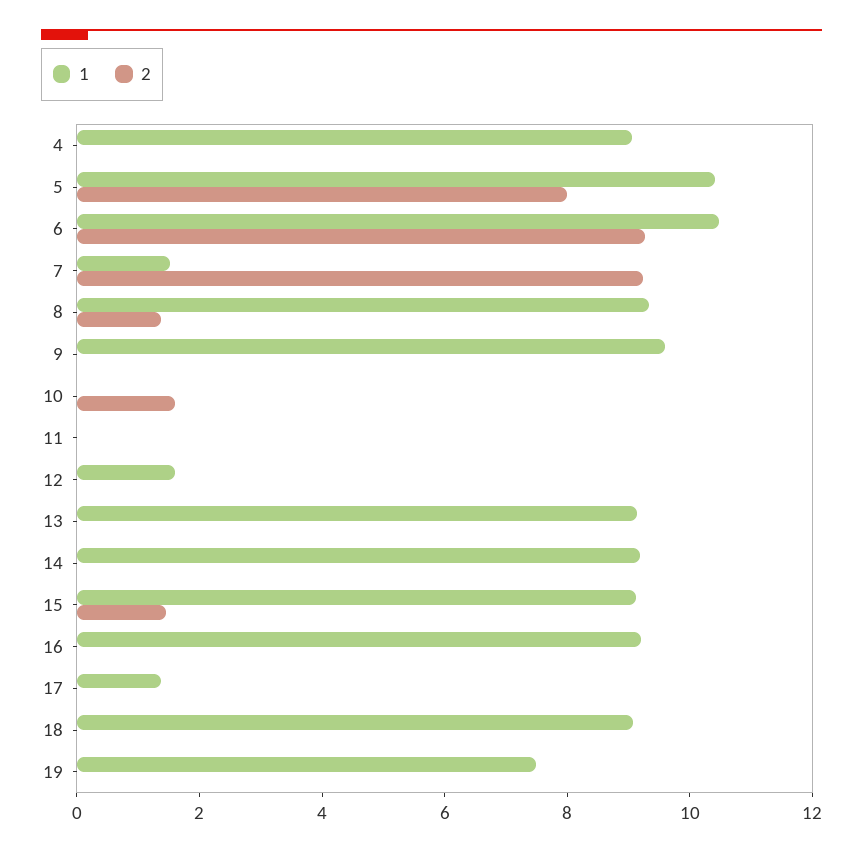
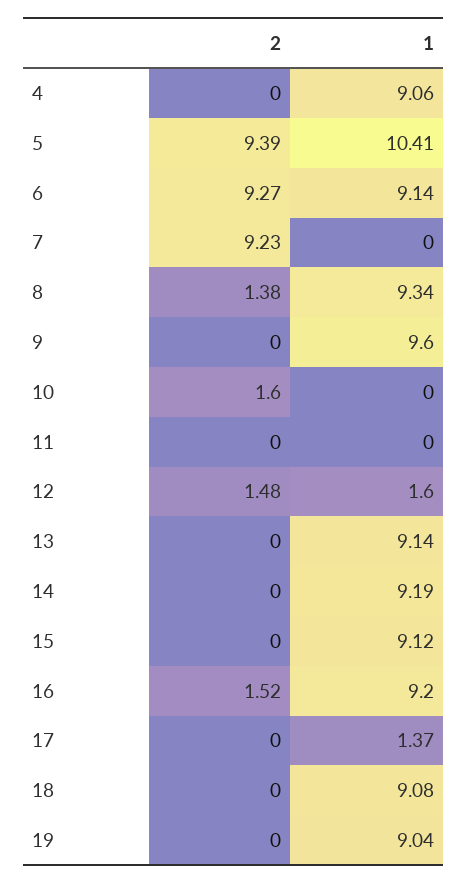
  {
    "1": {
      "4": 9.06,
      "5": 10.41,
-     "6": 10.5,
+     "6": 9.14,
-     "7": 1.5,
+     "7": 0,
      "8": 9.34,
      "9": 9.6,
      "10": 0,
      "11": 0,
      "12": 1.6,
      "13": 9.14,
      "14": 9.19,
      "15": 9.12,
      "16": 9.2,
      "17": 1.37,
      "18": 9.08,
-     "19": 7.5
+     "19": 9.04
    },
    "2": {
      "4": 0,
-     "5": 8,
+     "5": 9.39,
      "6": 9.27,
      "7": 9.23,
      "8": 1.38,
      "9": 0,
      "10": 1.6,
      "11": 0,
-     "12": 0,
+     "12": 1.48,
      "13": 0,
      "14": 0,
-     "15": 1.5,
+     "15": 0,
-     "16": 0,
+     "16": 1.52,
      "17": 0,
      "18": 0,
      "19": 0
    }
  }

